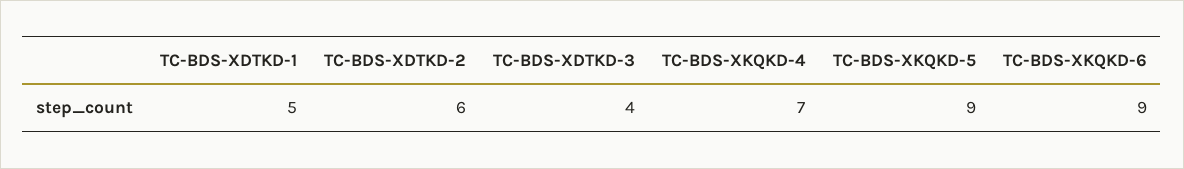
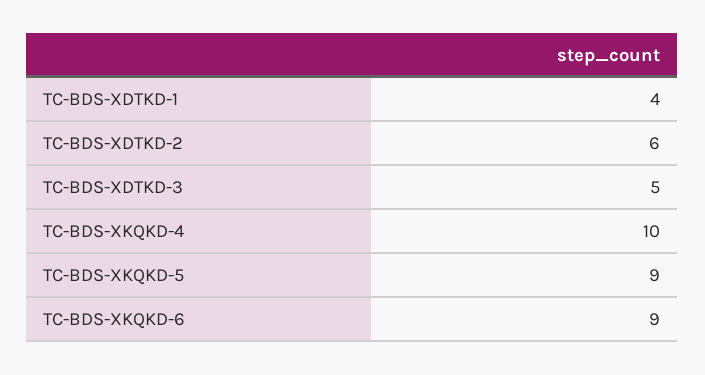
  {
-   "TC-BDS-XDTKD-1": 5,
+   "TC-BDS-XDTKD-1": 4,
    "TC-BDS-XDTKD-2": 6,
-   "TC-BDS-XDTKD-3": 4,
+   "TC-BDS-XDTKD-3": 5,
-   "TC-BDS-XKQKD-4": 7,
+   "TC-BDS-XKQKD-4": 10,
    "TC-BDS-XKQKD-5": 9,
    "TC-BDS-XKQKD-6": 9
  }

